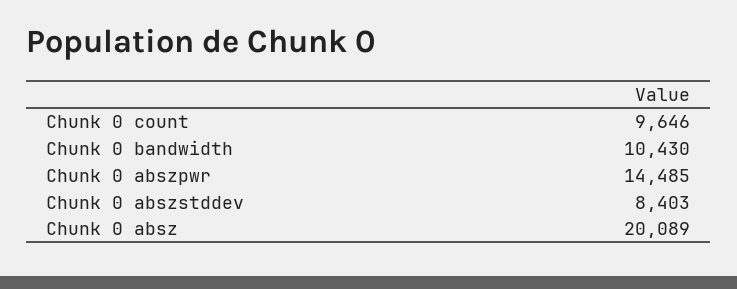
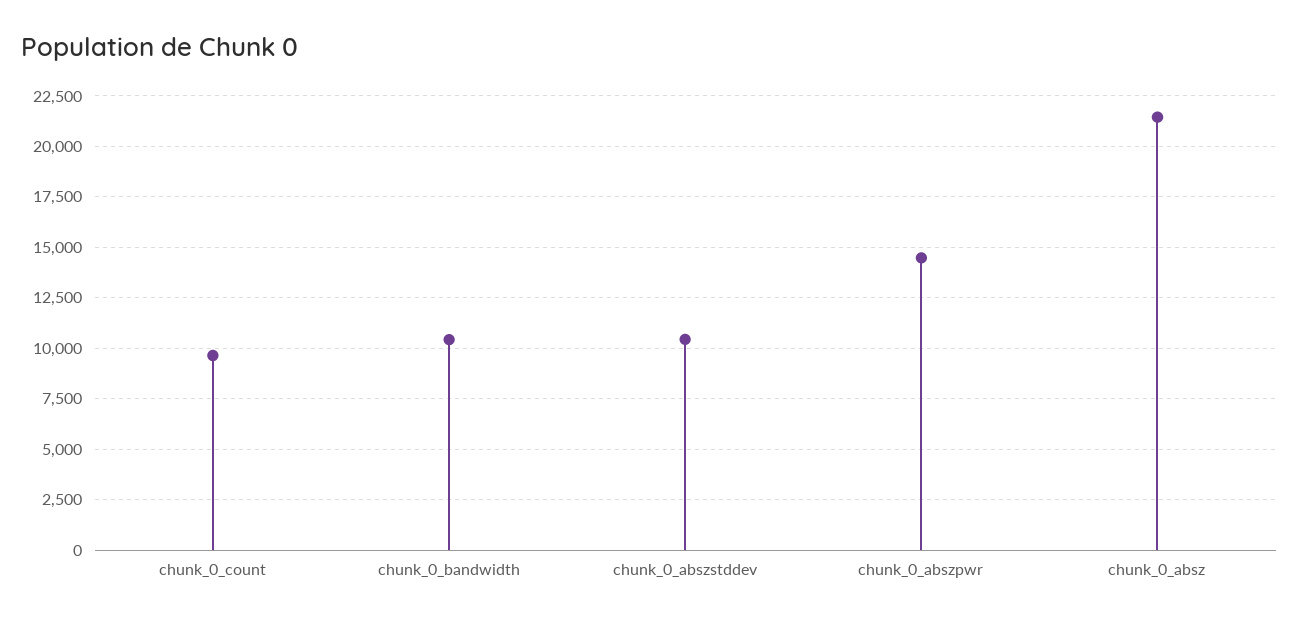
  {
    "Chunk 0 count": 9646,
    "Chunk 0 bandwidth": 10430,
    "Chunk 0 abszpwr": 14485,
-   "Chunk 0 abszstddev": 8403,
+   "Chunk 0 abszstddev": 10500,
-   "Chunk 0 absz": 20089
+   "Chunk 0 absz": 21500
  }

